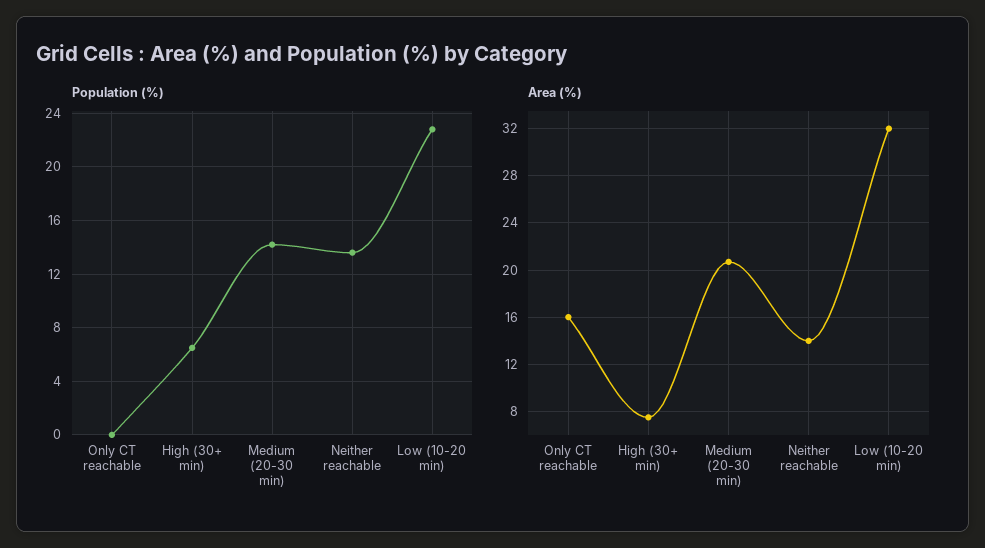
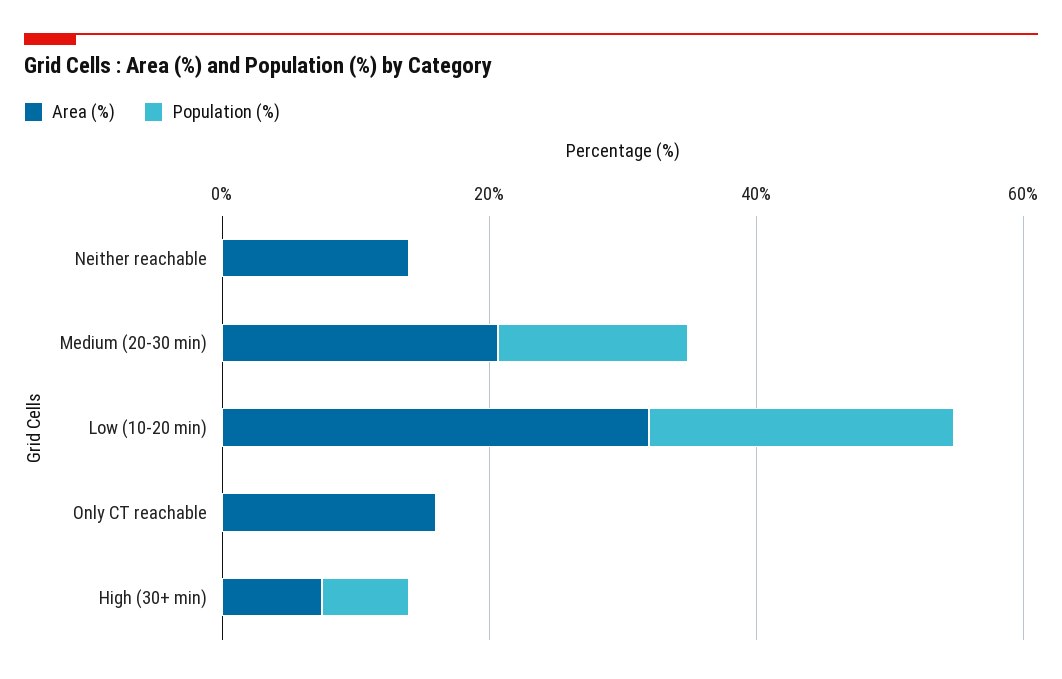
  {
    "Population (%)": {
      "Only CT reachable": 0,
      "High (30+ min)": 6.5,
      "Medium (20-30 min)": 14,
-     "Neither reachable": 13.5,
+     "Neither reachable": 0,
      "Low (10-20 min)": 23
    },
    "Area (%)": {
      "Only CT reachable": 16,
      "High (30+ min)": 8,
      "Medium (20-30 min)": 21,
      "Neither reachable": 14,
      "Low (10-20 min)": 32
    }
  }

